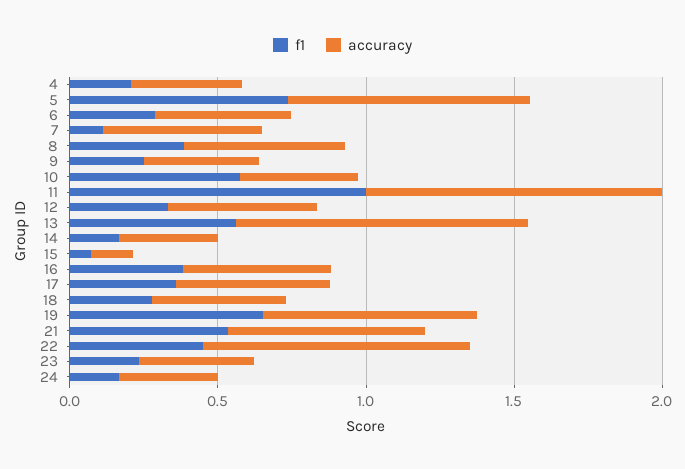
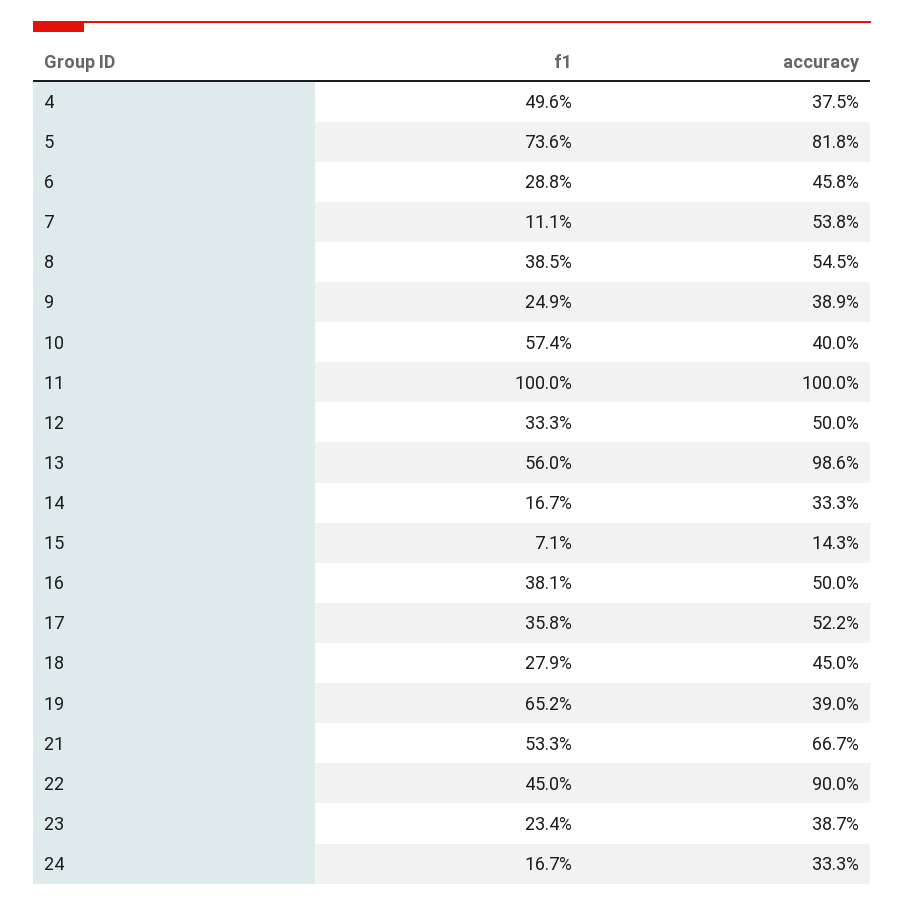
  {
    "f1": {
-     "4": 0.2,
+     "4": 0.496,
      "5": 0.736,
      "6": 0.288,
      "7": 0.111,
      "8": 0.385,
      "9": 0.249,
      "10": 0.574,
      "11": 1,
      "12": 0.333,
      "13": 0.56,
      "14": 0.167,
      "15": 0.071,
      "16": 0.381,
      "17": 0.358,
      "18": 0.279,
      "19": 0.652,
      "21": 0.533,
      "22": 0.45,
      "23": 0.234,
      "24": 0.167
    },
    "accuracy": {
      "4": 0.375,
      "5": 0.818,
      "6": 0.458,
      "7": 0.538,
      "8": 0.545,
      "9": 0.389,
      "10": 0.4,
      "11": 1,
      "12": 0.5,
      "13": 0.986,
      "14": 0.333,
      "15": 0.143,
      "16": 0.5,
      "17": 0.522,
      "18": 0.45,
-     "19": 0.7,
+     "19": 0.39,
      "21": 0.667,
      "22": 0.9,
      "23": 0.387,
      "24": 0.333
    }
  }

